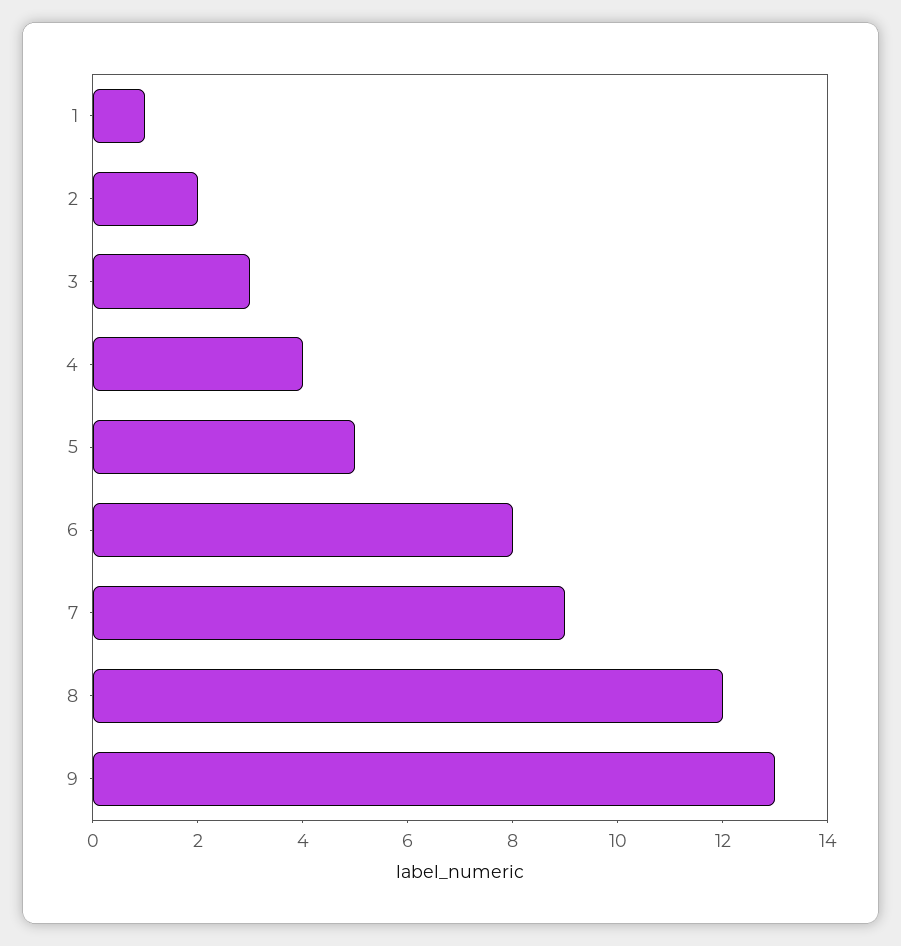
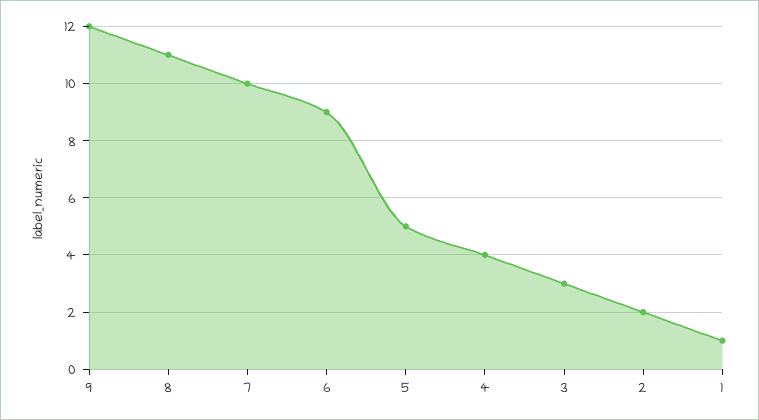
  {
    "1": 1,
    "2": 2,
    "3": 3,
    "4": 4,
    "5": 5,
-   "6": 8,
+   "6": 9,
-   "7": 9,
+   "7": 10,
-   "8": 12,
+   "8": 11,
-   "9": 13
+   "9": 12
  }

